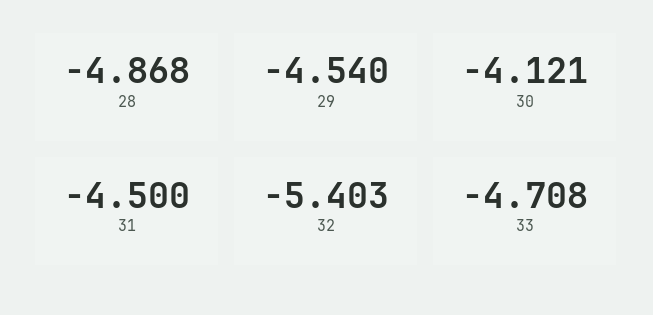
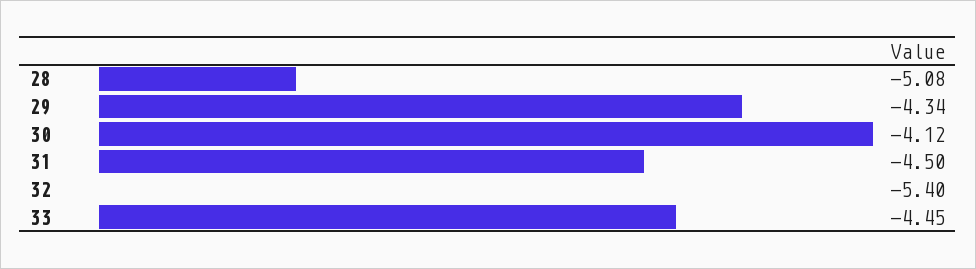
  {
-   "28": -4.868,
+   "28": -5.08,
-   "29": -4.54,
+   "29": -4.34,
    "30": -4.121,
    "31": -4.5,
    "32": -5.403,
-   "33": -4.708
+   "33": -4.45
  }

